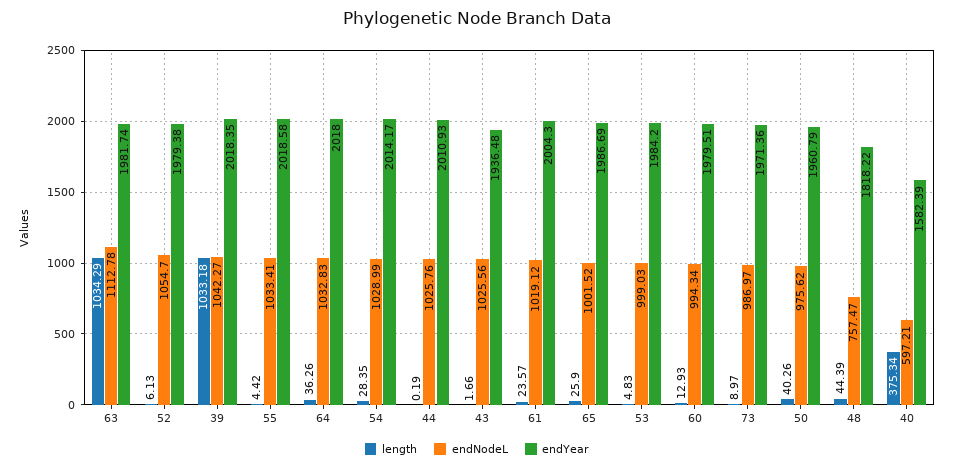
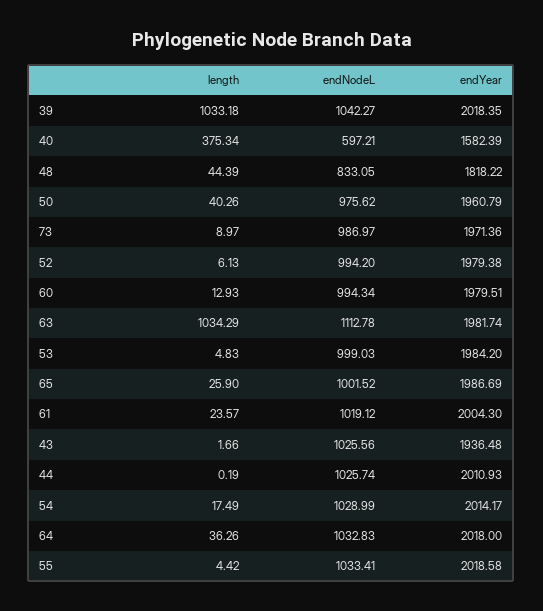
  {
    "length": {
      "63": 1034.29,
      "52": 6.13,
      "39": 1033.18,
      "55": 4.42,
      "64": 36.26,
-     "54": 28.35,
+     "54": 17.49,
      "44": 0.19,
      "43": 1.66,
      "61": 23.57,
      "65": 25.9,
      "53": 4.83,
      "60": 12.93,
      "73": 8.97,
      "50": 40.26,
      "48": 44.39,
      "40": 375.34
    },
    "endNodeL": {
      "63": 1112.78,
-     "52": 1054.7,
+     "52": 994.2,
      "39": 1042.27,
      "55": 1033.41,
      "64": 1032.83,
      "54": 1028.99,
-     "44": 1025.76,
+     "44": 1025.74,
      "43": 1025.56,
      "61": 1019.12,
      "65": 1001.52,
      "53": 999.03,
      "60": 994.34,
      "73": 986.97,
      "50": 975.62,
-     "48": 757.47,
+     "48": 833.05,
      "40": 597.21
    },
    "endYear": {
      "63": 1981.74,
      "52": 1979.38,
      "39": 2018.35,
      "55": 2018.58,
      "64": 2018,
      "54": 2014.17,
      "44": 2010.93,
      "43": 1936.48,
      "61": 2004.3,
      "65": 1986.69,
      "53": 1984.2,
      "60": 1979.51,
      "73": 1971.36,
      "50": 1960.79,
      "48": 1818.22,
      "40": 1582.39
    }
  }

